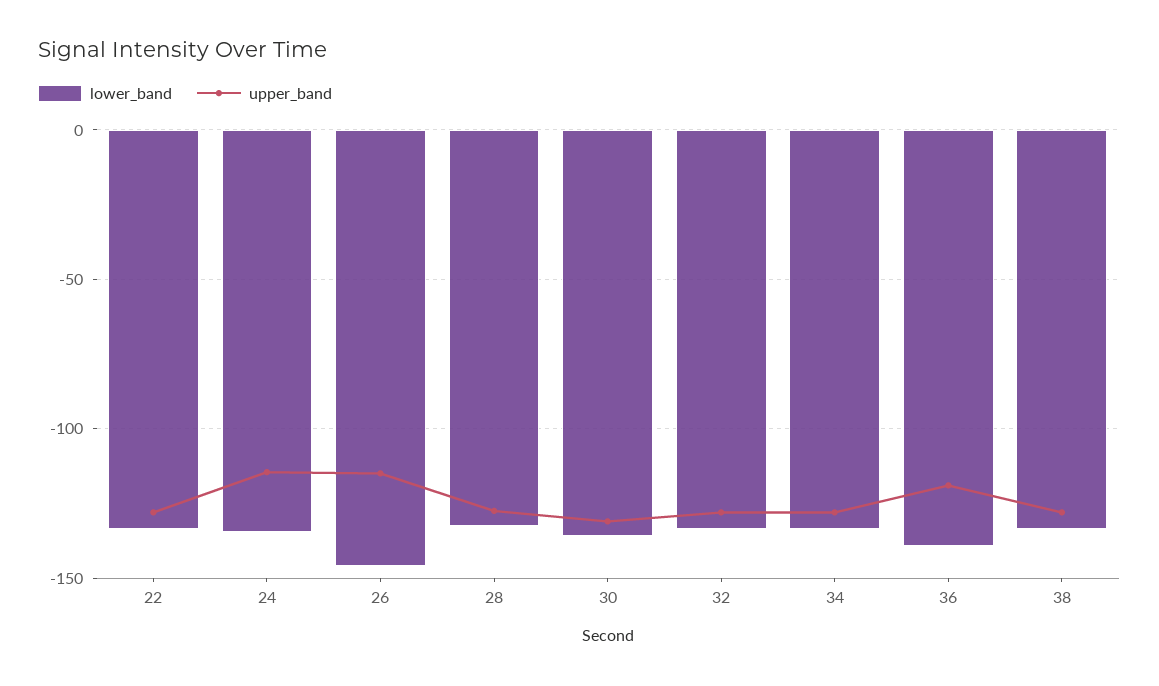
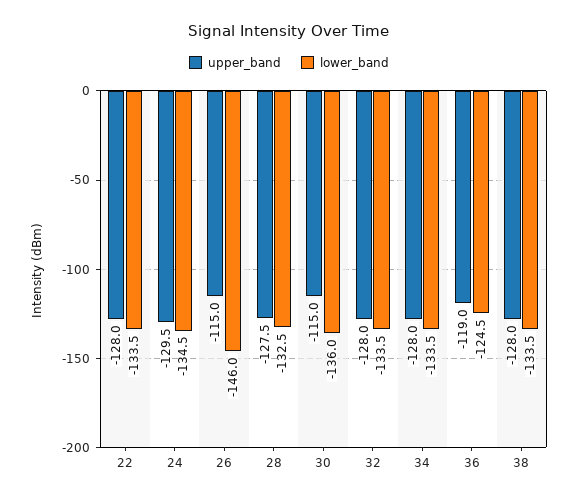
  {
    "lower_band": {
      "22": -133.5,
      "24": -134.5,
      "26": -146,
      "28": -132.5,
      "30": -136,
      "32": -133.5,
      "34": -133.5,
-     "36": -140,
+     "36": -124.5,
      "38": -133.5
    },
    "upper_band": {
      "22": -128,
-     "24": -115,
+     "24": -129.5,
      "26": -115,
      "28": -127.5,
-     "30": -130,
+     "30": -115,
      "32": -128,
      "34": -128,
      "36": -119,
      "38": -128
    }
  }

